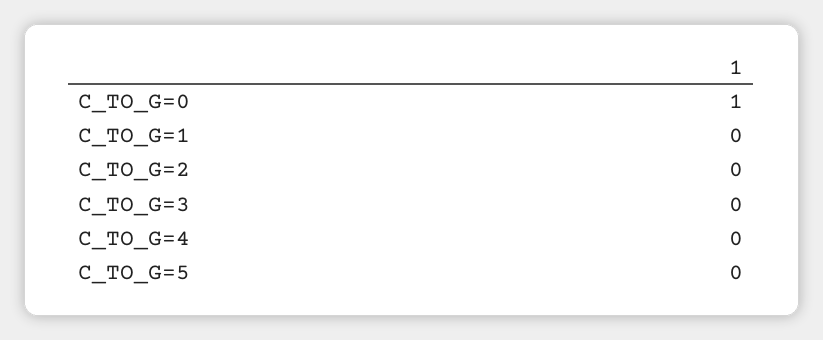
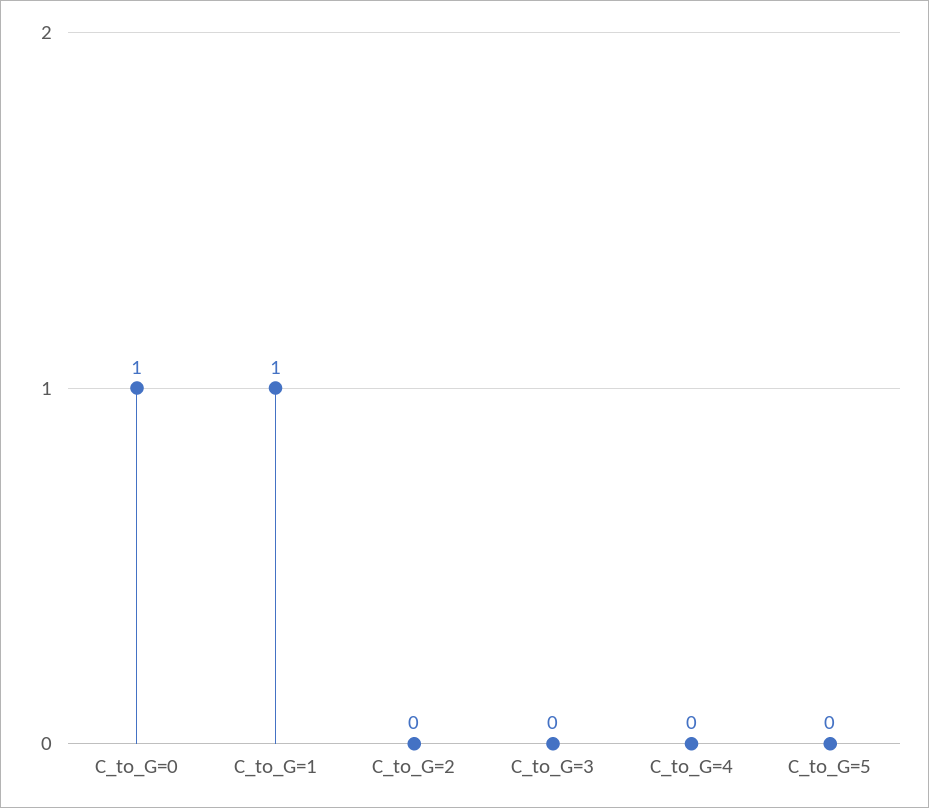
  {
    "C_TO_G=0": 1,
-   "C_TO_G=1": 0,
+   "C_TO_G=1": 1,
    "C_TO_G=2": 0,
    "C_TO_G=3": 0,
    "C_TO_G=4": 0,
    "C_TO_G=5": 0
  }

